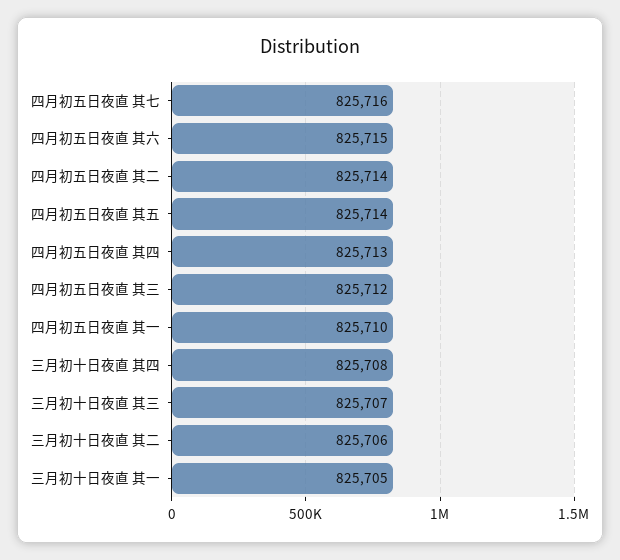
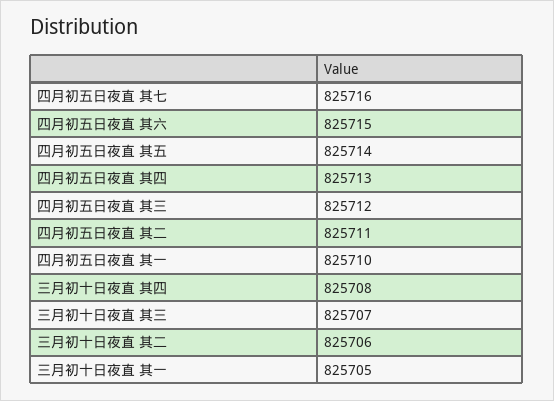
  {
    "四月初五日夜直 其七": 825716,
    "四月初五日夜直 其六": 825715,
-   "四月初五日夜直 其二": 825714,
+   "四月初五日夜直 其二": 825711,
    "四月初五日夜直 其五": 825714,
    "四月初五日夜直 其四": 825713,
    "四月初五日夜直 其三": 825712,
    "四月初五日夜直 其一": 825710,
    "三月初十日夜直 其四": 825708,
    "三月初十日夜直 其三": 825707,
    "三月初十日夜直 其二": 825706,
    "三月初十日夜直 其一": 825705
  }

